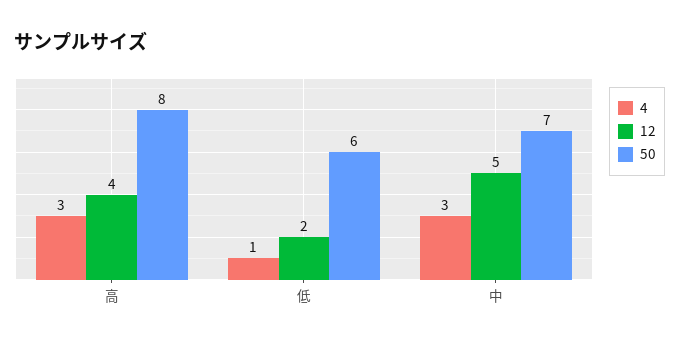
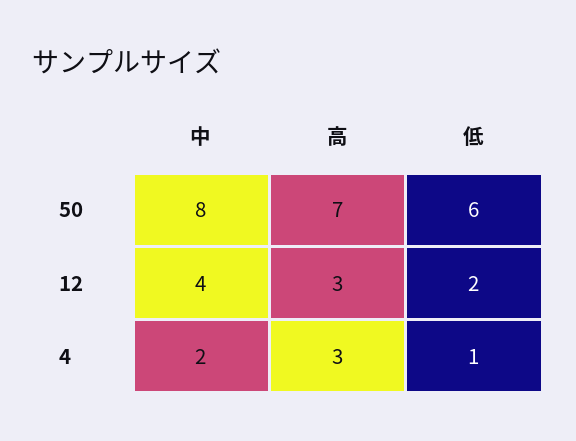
  {
    "4": {
      "高": 3,
      "低": 1,
-     "中": 3
+     "中": 2
    },
    "12": {
-     "高": 4,
+     "高": 3,
      "低": 2,
-     "中": 5
+     "中": 4
    },
    "50": {
-     "高": 8,
+     "高": 7,
      "低": 6,
-     "中": 7
+     "中": 8
    }
  }

